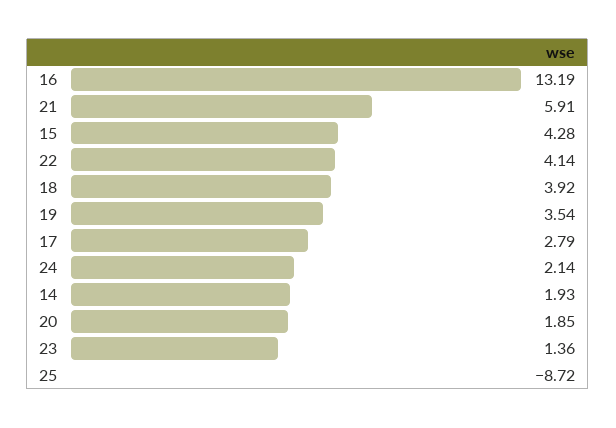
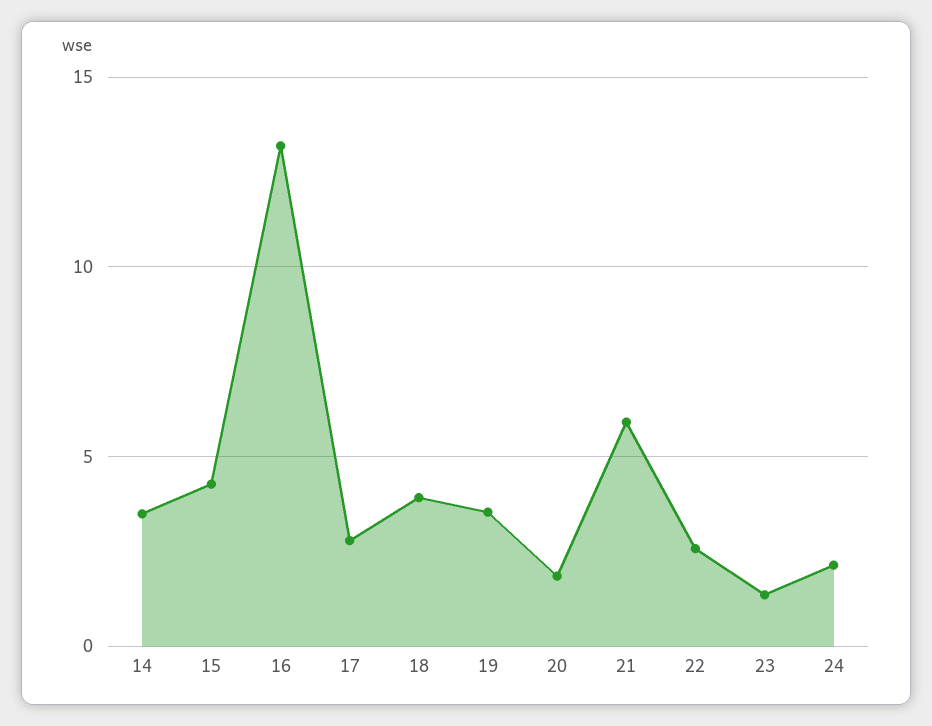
  {
    "16": 13.19,
    "21": 5.91,
    "15": 4.28,
-   "22": 4.14,
+   "22": 2.5,
    "18": 3.92,
    "19": 3.54,
    "17": 2.79,
    "24": 2.14,
-   "14": 1.93,
+   "14": 3.5,
    "20": 1.85,
-   "23": 1.36,
+   "23": 1.36
-   "25": -8.72
  }

